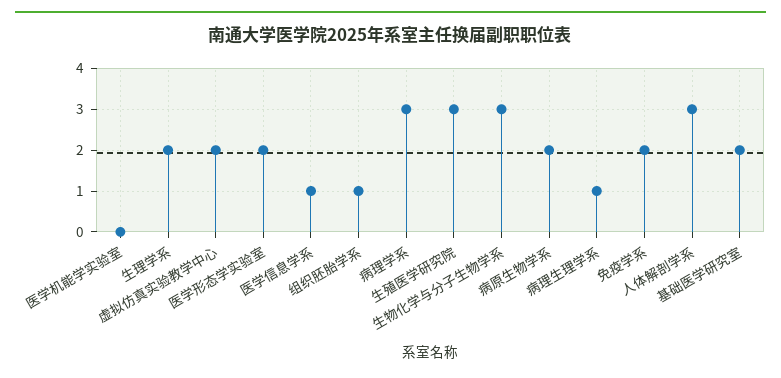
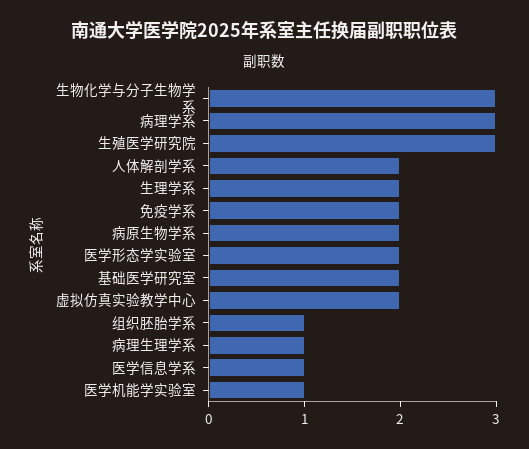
  {
-   "医学机能学实验室": 0,
+   "医学机能学实验室": 1,
    "生理学系": 2,
    "虚拟仿真实验教学中心": 2,
    "医学形态学实验室": 2,
    "医学信息学系": 1,
    "组织胚胎学系": 1,
    "病理学系": 3,
    "生殖医学研究院": 3,
    "生物化学与分子生物学系": 3,
    "病原生物学系": 2,
    "病理生理学系": 1,
    "免疫学系": 2,
-   "人体解剖学系": 3,
+   "人体解剖学系": 2,
    "基础医学研究室": 2
  }

